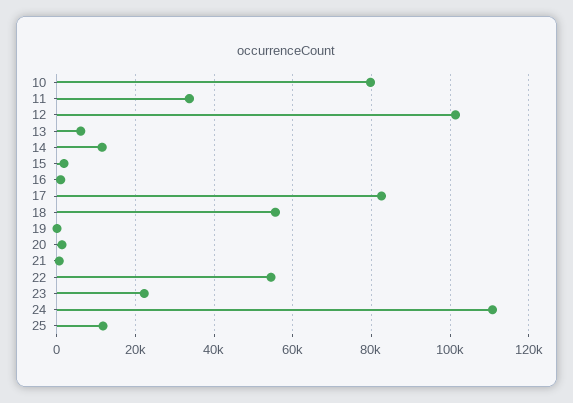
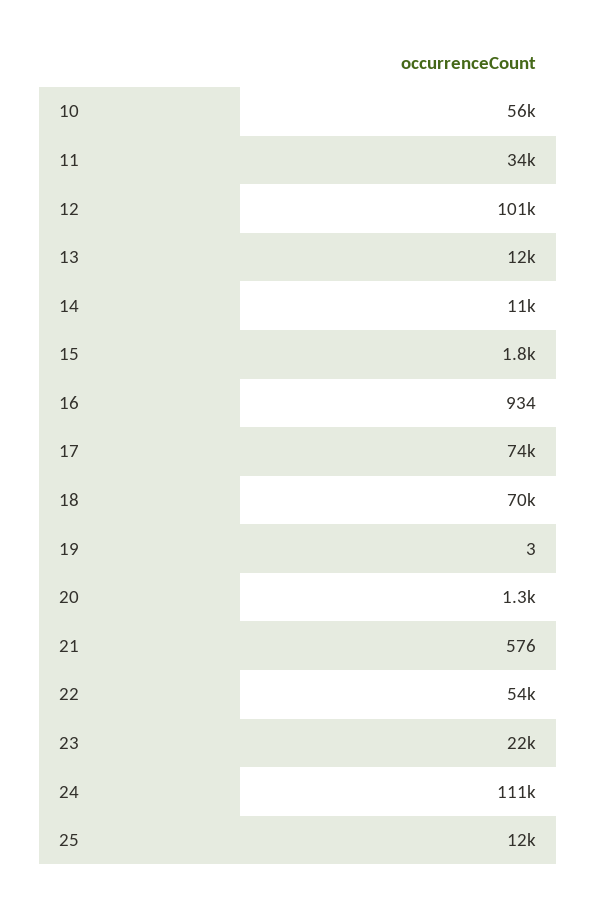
  {
-   "10": 80000,
+   "10": 56000,
    "11": 34000,
    "12": 101000,
-   "13": 6000,
+   "13": 12000,
    "14": 11000,
    "15": 1800,
    "16": 934,
-   "17": 82000,
+   "17": 74000,
-   "18": 56000,
+   "18": 70000,
    "19": 3,
    "20": 1300,
    "21": 576,
    "22": 54000,
    "23": 22000,
    "24": 111000,
    "25": 12000
  }

